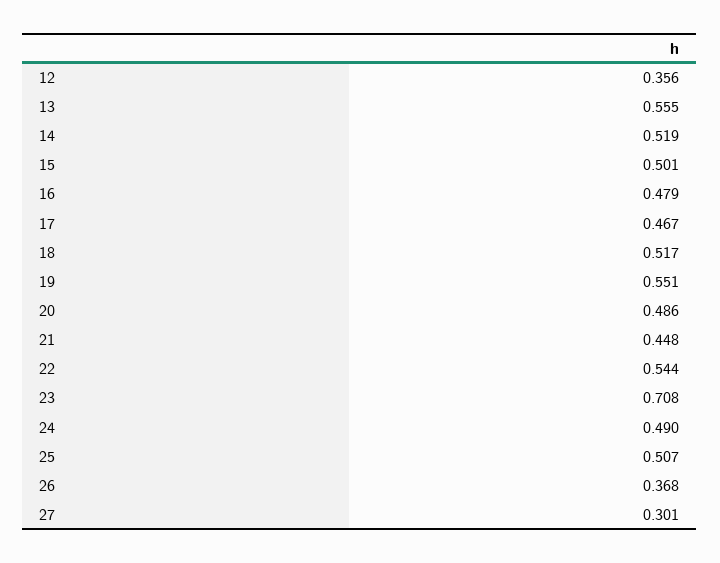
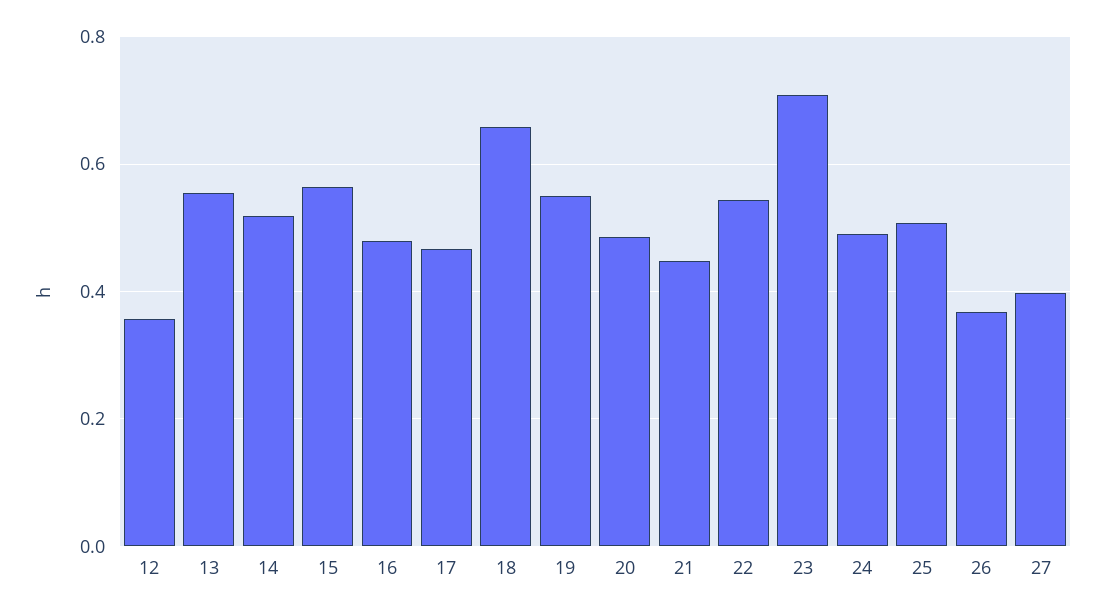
  {
    "12": 0.356,
    "13": 0.555,
    "14": 0.519,
-   "15": 0.501,
+   "15": 0.56,
    "16": 0.479,
    "17": 0.467,
-   "18": 0.517,
+   "18": 0.66,
    "19": 0.551,
    "20": 0.486,
    "21": 0.448,
    "22": 0.544,
    "23": 0.708,
    "24": 0.49,
    "25": 0.507,
    "26": 0.368,
-   "27": 0.301
+   "27": 0.4
  }

